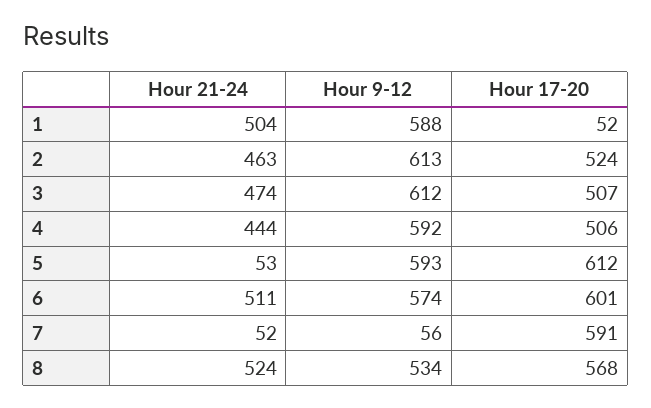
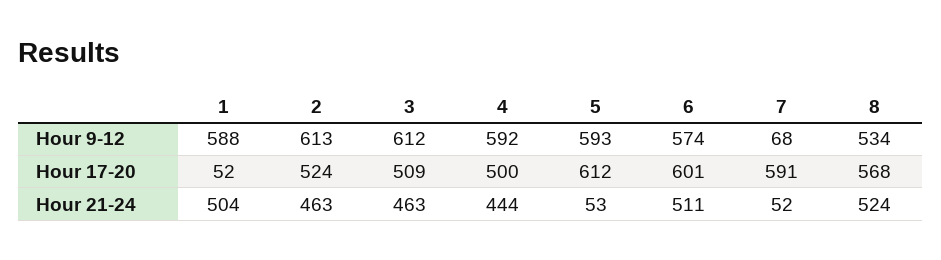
  {
    "Hour 21-24": {
      "1": 504,
      "2": 463,
-     "3": 474,
+     "3": 463,
      "4": 444,
      "5": 53,
      "6": 511,
      "7": 52,
      "8": 524
    },
    "Hour 9-12": {
      "1": 588,
      "2": 613,
      "3": 612,
      "4": 592,
      "5": 593,
      "6": 574,
-     "7": 56,
+     "7": 68,
      "8": 534
    },
    "Hour 17-20": {
      "1": 52,
      "2": 524,
-     "3": 507,
+     "3": 509,
-     "4": 506,
+     "4": 500,
      "5": 612,
      "6": 601,
      "7": 591,
      "8": 568
    }
  }

